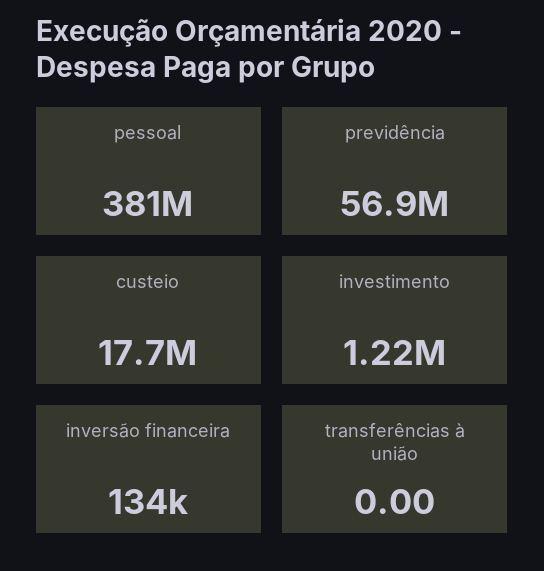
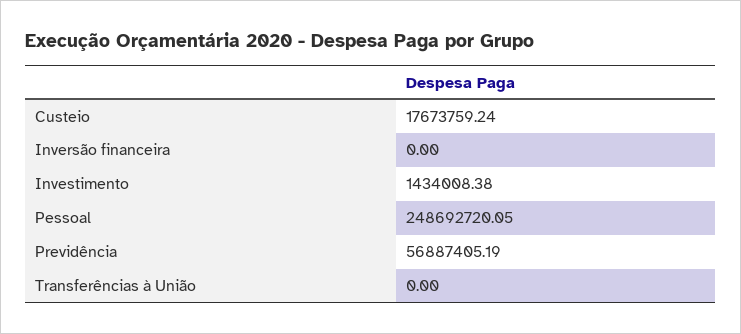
  {
-   "pessoal": 381000000,
+   "pessoal": 248692720.05,
    "previdência": 56887405.19,
    "custeio": 17673759.24,
-   "investimento": 1220000,
+   "investimento": 1434008.38,
-   "inversão financeira": 134000,
+   "inversão financeira": 0,
    "transferências à união": 0
  }

